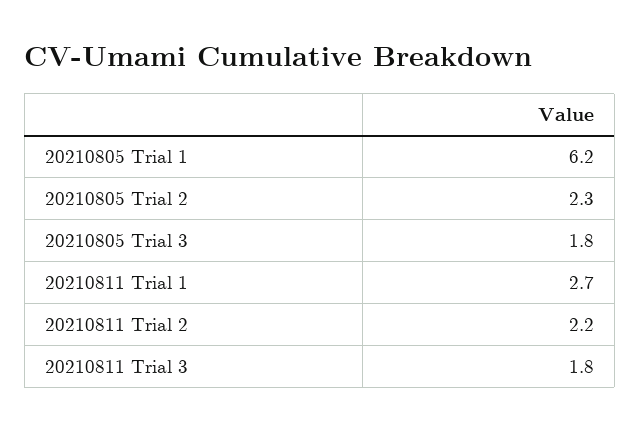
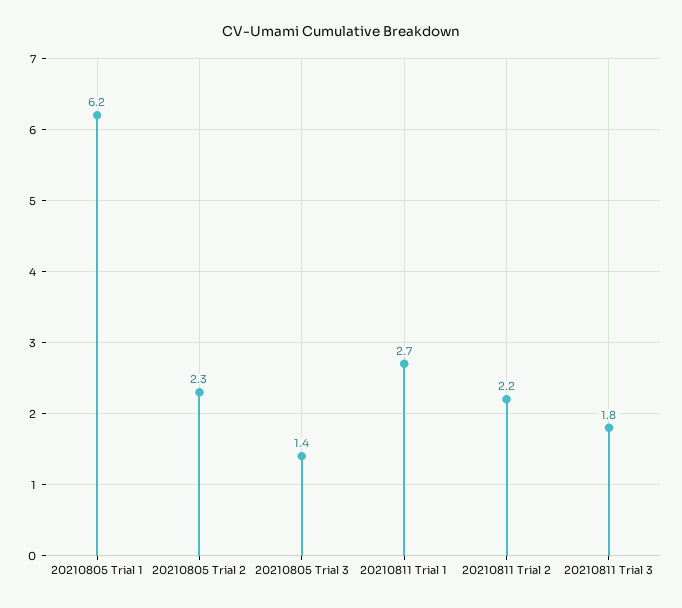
  {
    "20210805 Trial 1": 6.2,
    "20210805 Trial 2": 2.3,
-   "20210805 Trial 3": 1.8,
+   "20210805 Trial 3": 1.4,
    "20210811 Trial 1": 2.7,
    "20210811 Trial 2": 2.2,
    "20210811 Trial 3": 1.8
  }

